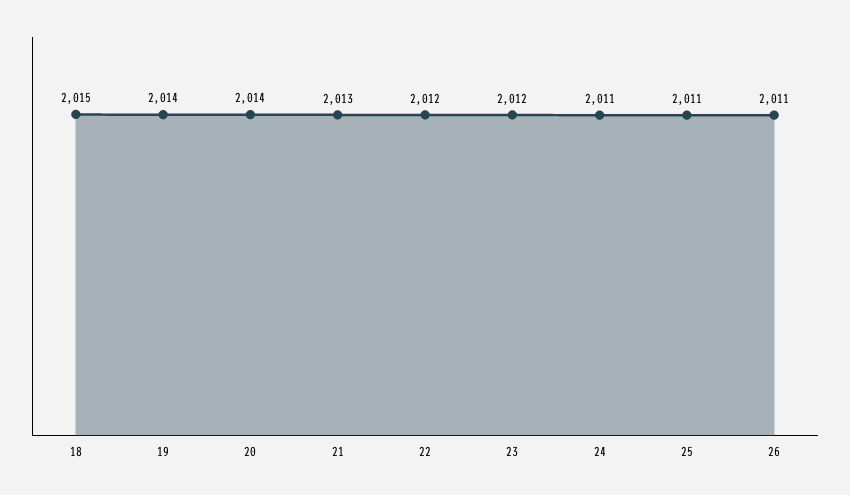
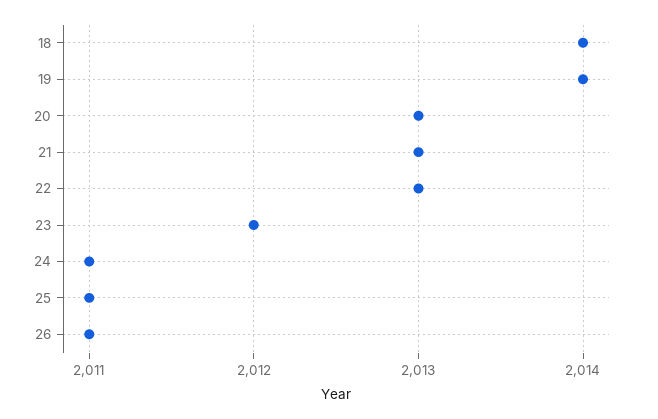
  {
-   "18": 2015,
+   "18": 2014,
    "19": 2014,
-   "20": 2014,
+   "20": 2013,
    "21": 2013,
-   "22": 2012,
+   "22": 2013,
    "23": 2012,
    "24": 2011,
    "25": 2011,
    "26": 2011
  }

